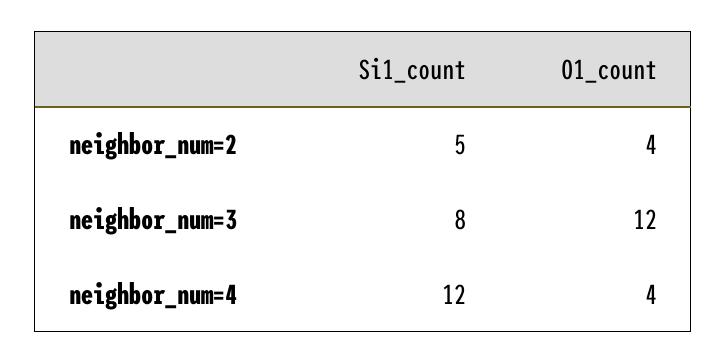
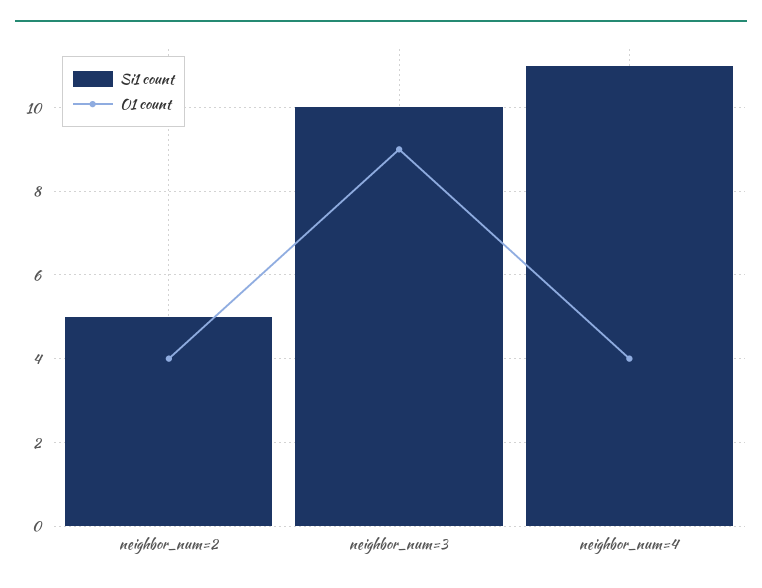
  {
    "Si1_count": {
      "neighbor_num=2": 5,
-     "neighbor_num=3": 8,
+     "neighbor_num=3": 10,
-     "neighbor_num=4": 12
+     "neighbor_num=4": 11
    },
    "O1_count": {
      "neighbor_num=2": 4,
-     "neighbor_num=3": 12,
+     "neighbor_num=3": 9,
      "neighbor_num=4": 4
    }
  }

